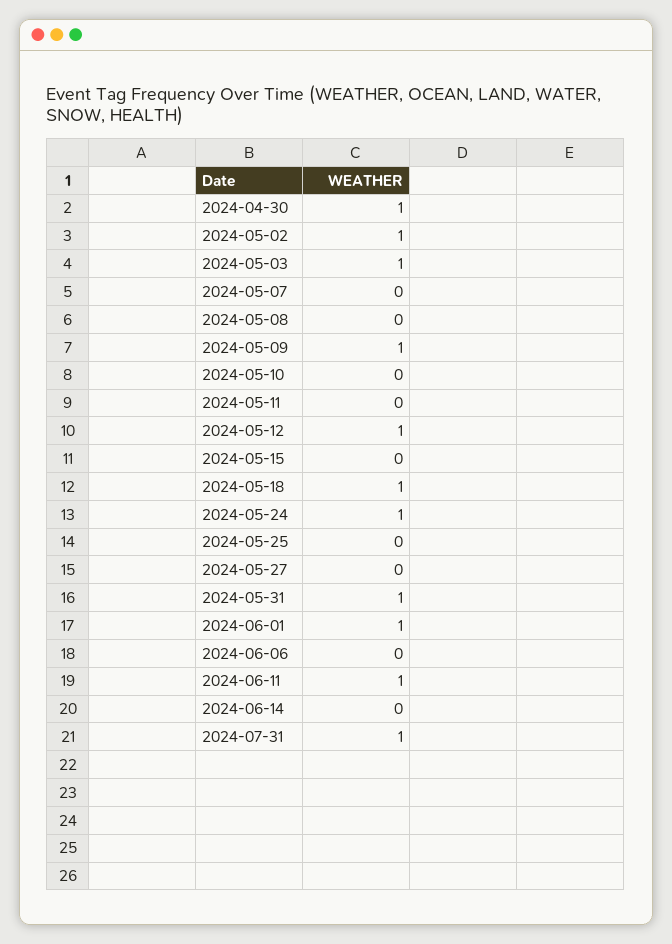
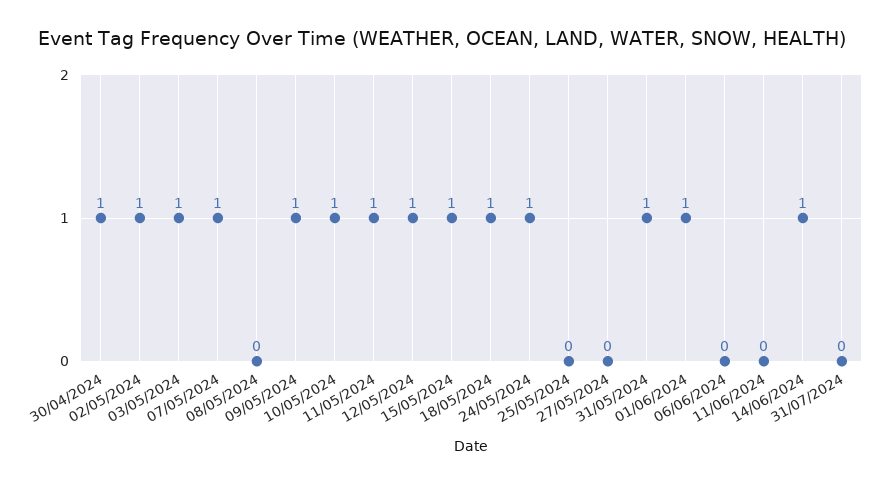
  {
    "2024-04-30": 1,
    "2024-05-02": 1,
    "2024-05-03": 1,
-   "2024-05-07": 0,
+   "2024-05-07": 1,
    "2024-05-08": 0,
    "2024-05-09": 1,
-   "2024-05-10": 0,
+   "2024-05-10": 1,
-   "2024-05-11": 0,
+   "2024-05-11": 1,
    "2024-05-12": 1,
-   "2024-05-15": 0,
+   "2024-05-15": 1,
    "2024-05-18": 1,
    "2024-05-24": 1,
    "2024-05-25": 0,
    "2024-05-27": 0,
    "2024-05-31": 1,
    "2024-06-01": 1,
    "2024-06-06": 0,
-   "2024-06-11": 1,
+   "2024-06-11": 0,
-   "2024-06-14": 0,
+   "2024-06-14": 1,
-   "2024-07-31": 1
+   "2024-07-31": 0
  }

